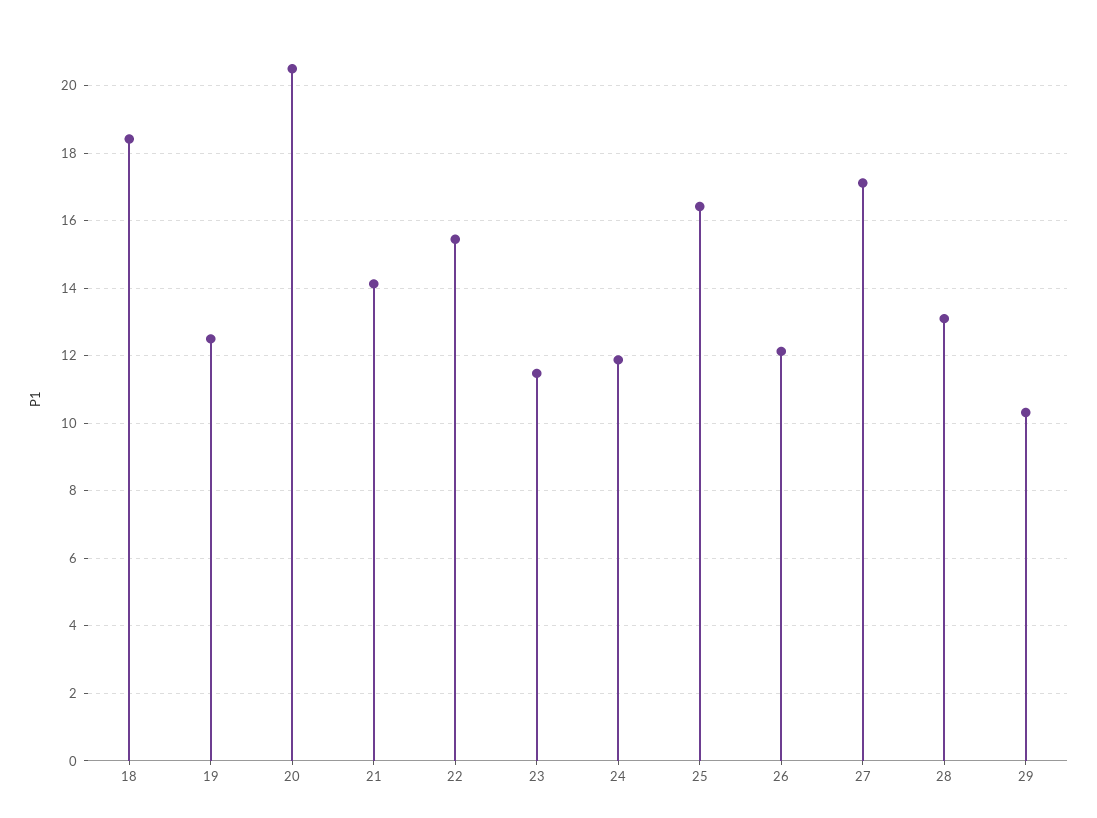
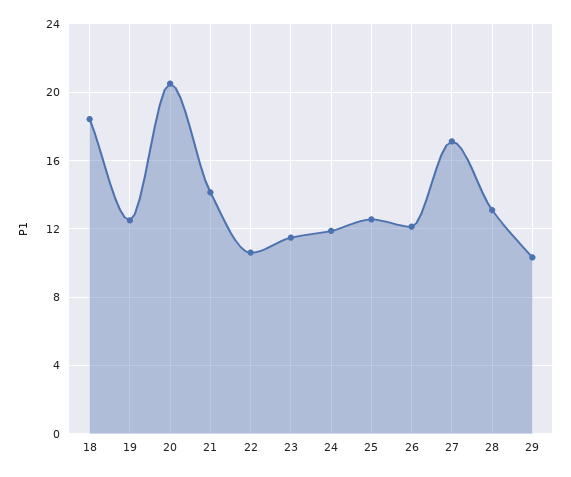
  {
    "18": 18.4,
    "19": 12.6,
    "20": 20.6,
    "21": 14.2,
-   "22": 15.4,
+   "22": 10.5,
    "23": 11.4,
    "24": 11.8,
-   "25": 16.4,
+   "25": 12.5,
    "26": 12.2,
    "27": 17.2,
    "28": 13.2,
    "29": 10.4
  }

